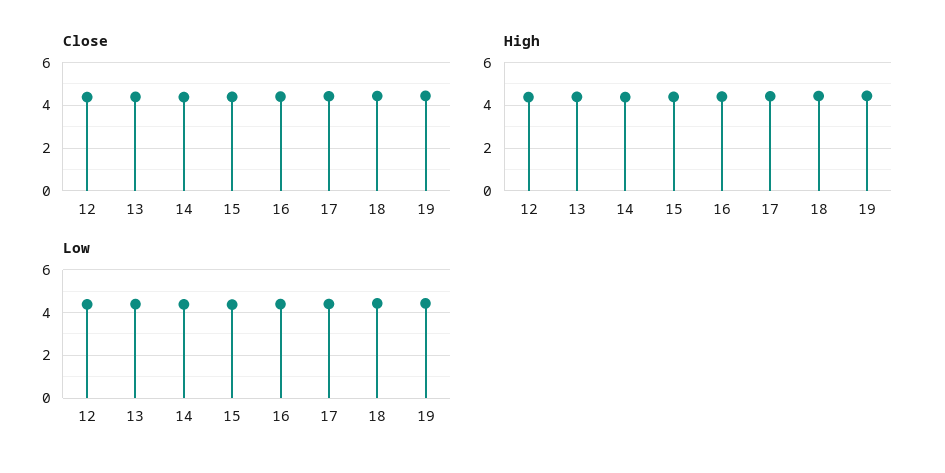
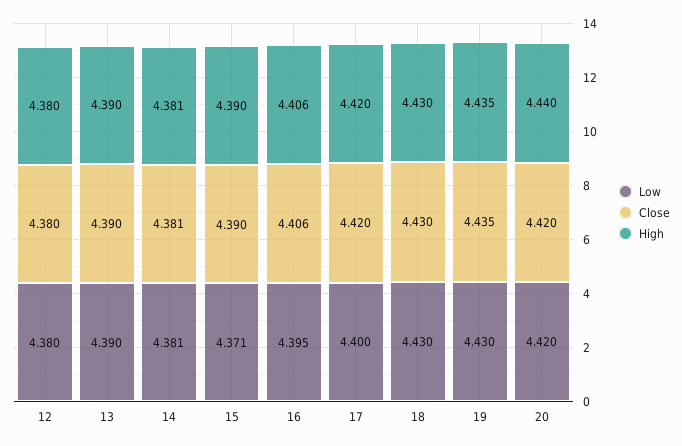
  {
    "Close": {
      "12": 4.38,
      "13": 4.39,
      "14": 4.381,
      "15": 4.39,
      "16": 4.406,
      "17": 4.42,
      "18": 4.43,
-     "19": 4.435
+     "19": 4.435,
+     "20": 4.42
    },
    "High": {
      "12": 4.38,
      "13": 4.39,
      "14": 4.381,
      "15": 4.39,
      "16": 4.406,
      "17": 4.42,
      "18": 4.43,
-     "19": 4.435
+     "19": 4.435,
+     "20": 4.44
    },
    "Low": {
      "12": 4.38,
      "13": 4.39,
      "14": 4.381,
      "15": 4.371,
      "16": 4.395,
      "17": 4.4,
      "18": 4.43,
-     "19": 4.43
+     "19": 4.43,
+     "20": 4.42
    }
  }

